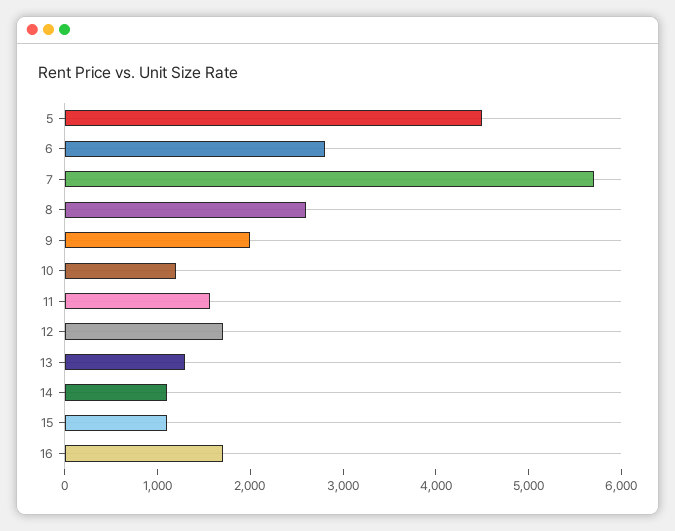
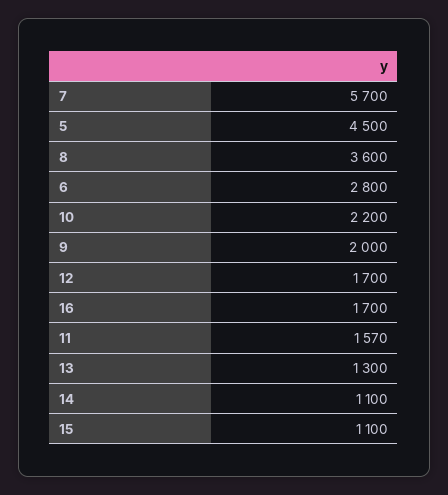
  {
    "5": 4500,
    "6": 2800,
    "7": 5700,
-   "8": 2600,
+   "8": 3600,
    "9": 2000,
-   "10": 1200,
+   "10": 2200,
    "11": 1570,
    "12": 1700,
    "13": 1300,
    "14": 1100,
    "15": 1100,
    "16": 1700
  }

